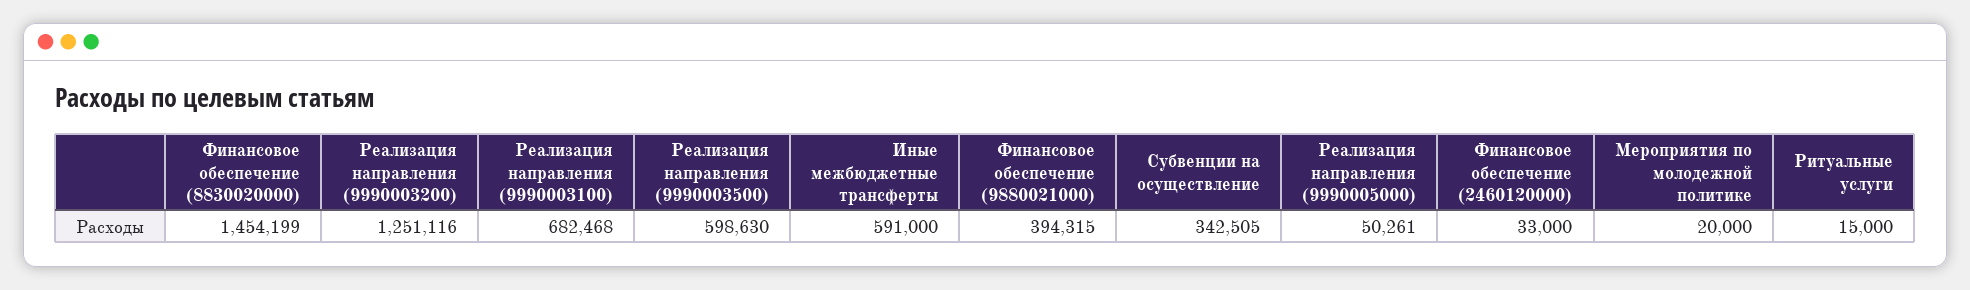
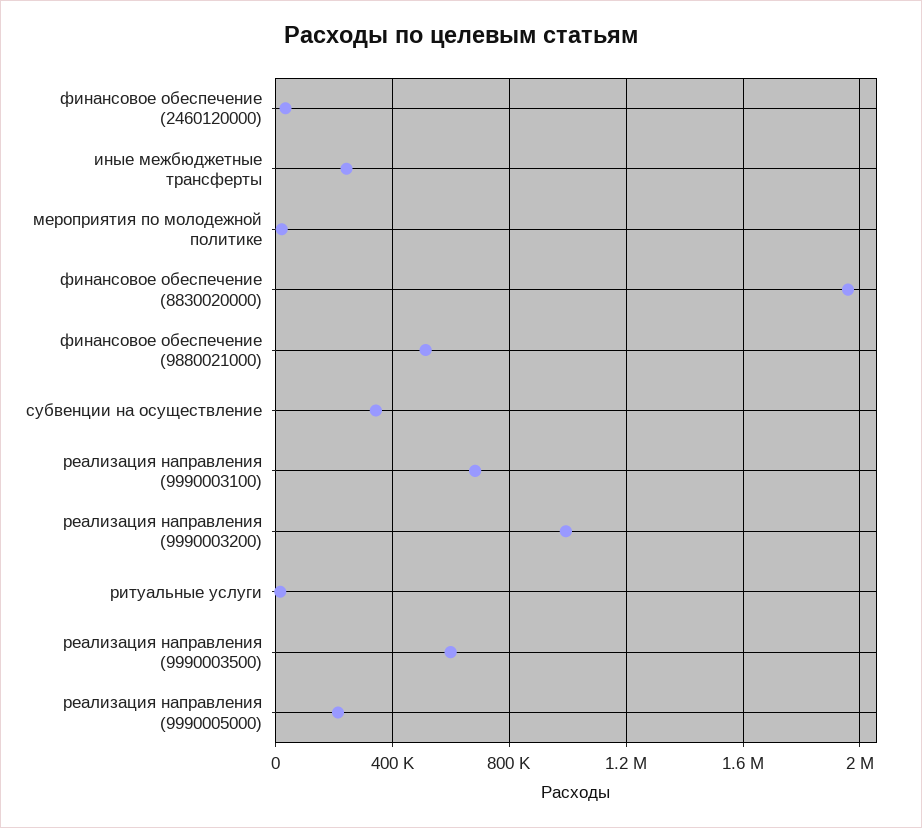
  {
-   "Финансовое обеспечение (8830020000)": 1454199,
+   "Финансовое обеспечение (8830020000)": 1950000,
-   "Реализация направления (9990003200)": 1251116,
+   "Реализация направления (9990003200)": 1000000,
    "Реализация направления (9990003100)": 682468,
    "Реализация направления (9990003500)": 598630,
-   "Иные межбюджетные трансферты": 591000,
+   "Иные межбюджетные трансферты": 250000,
-   "Финансовое обеспечение (9880021000)": 394315,
+   "Финансовое обеспечение (9880021000)": 500000,
    "Субвенции на осуществление": 342505,
-   "Реализация направления (9990005000)": 50261,
+   "Реализация направления (9990005000)": 200000,
    "Финансовое обеспечение (2460120000)": 33000,
    "Мероприятия по молодежной политике": 20000,
    "Ритуальные услуги": 15000
  }

